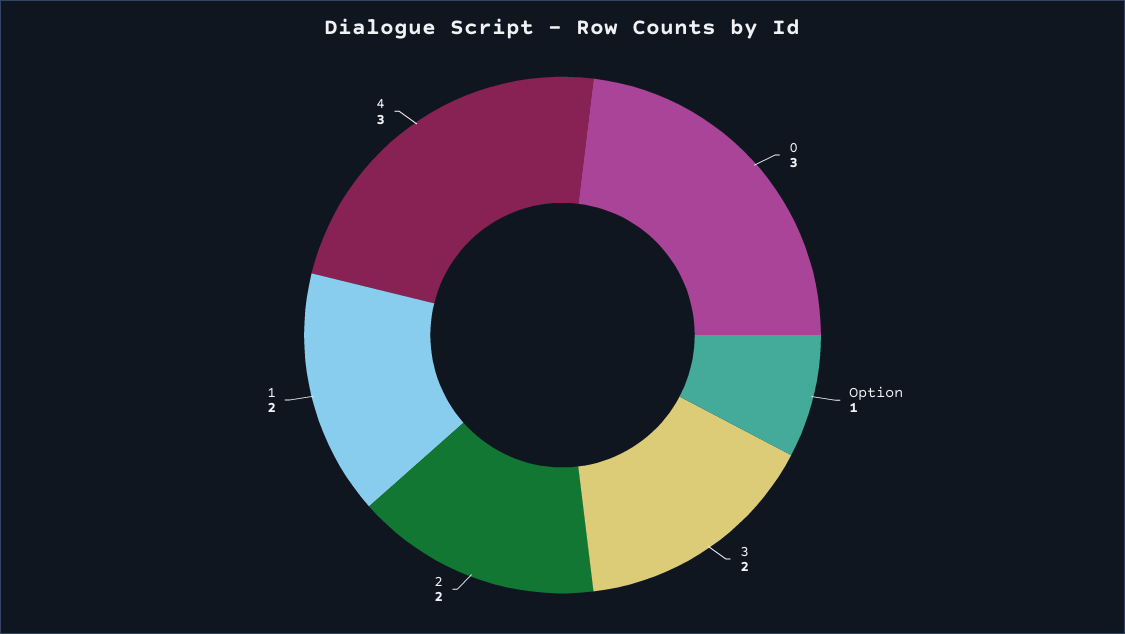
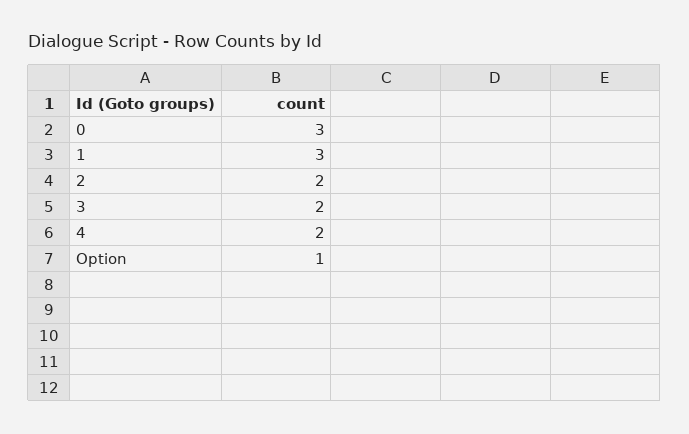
  {
    "0": 3,
    "Option": 1,
    "3": 2,
    "2": 2,
-   "1": 2,
+   "1": 3,
-   "4": 3
+   "4": 2
  }

